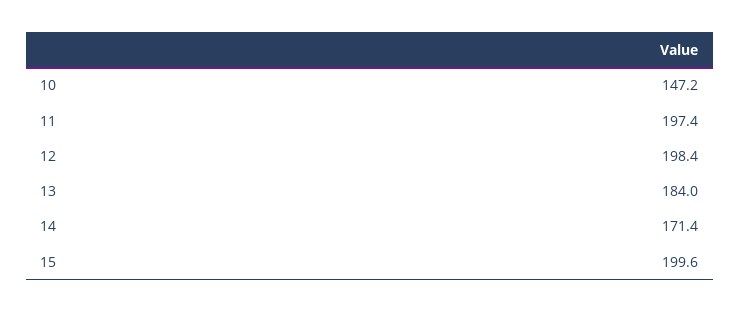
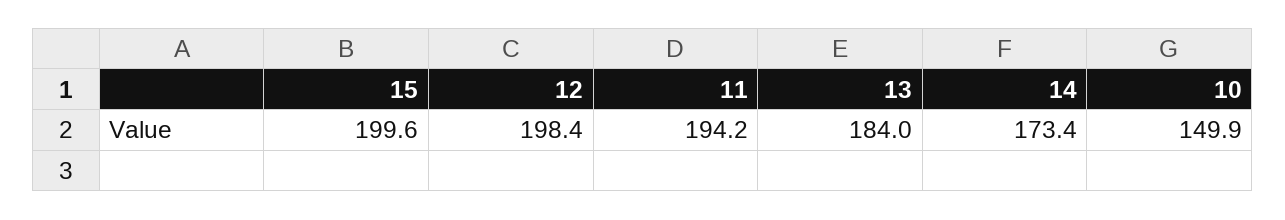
  {
-   "10": 147.2,
+   "10": 149.9,
-   "11": 197.4,
+   "11": 194.2,
    "12": 198.4,
    "13": 184,
-   "14": 171.4,
+   "14": 173.4,
    "15": 199.6
  }

